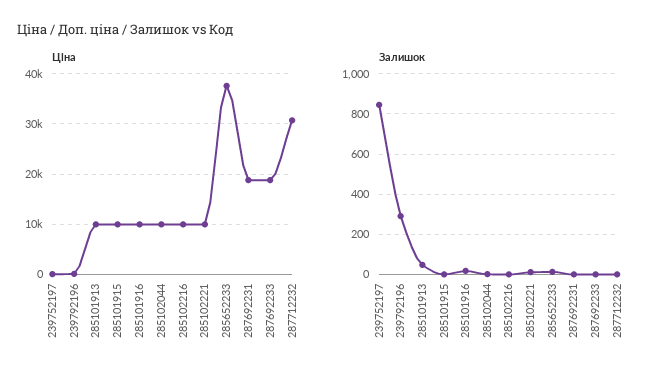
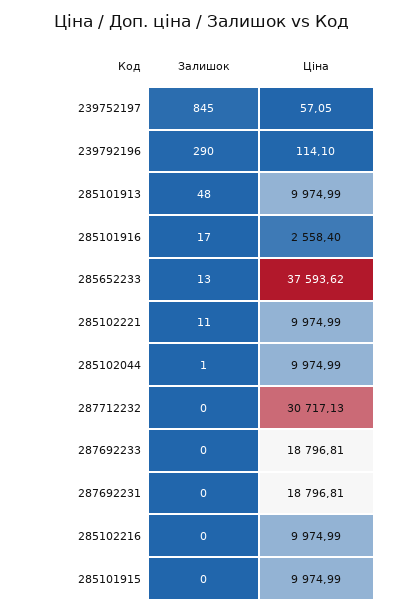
  {
    "Ціна": {
      "239752197": 57.05,
      "239792196": 114.1,
      "285101913": 9974.99,
      "285101915": 9974.99,
-     "285101916": 10000,
+     "285101916": 2558.4,
      "285102044": 9974.99,
      "285102216": 9974.99,
      "285102221": 9974.99,
      "285652233": 37593.62,
      "287692231": 18796.81,
      "287692233": 18796.81,
      "287712232": 30717.13
    },
    "Залишок": {
      "239752197": 845,
      "239792196": 290,
      "285101913": 48,
      "285101915": 0,
      "285101916": 17,
      "285102044": 1,
      "285102216": 0,
      "285102221": 11,
      "285652233": 13,
      "287692231": 0,
      "287692233": 0,
      "287712232": 0
    }
  }

